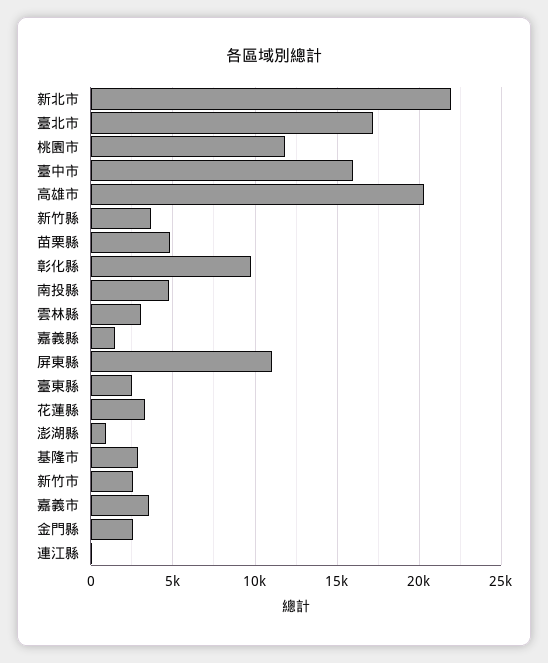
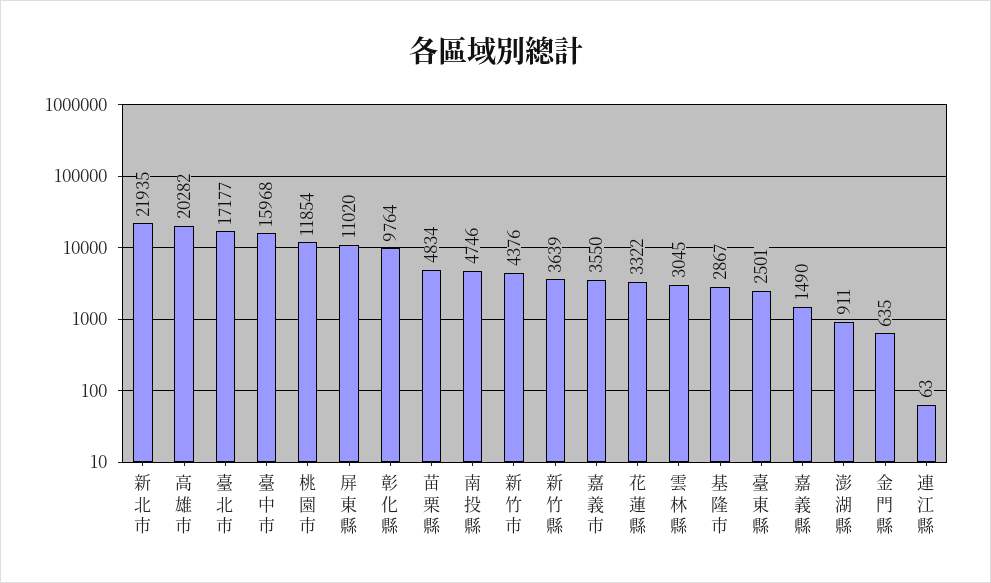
  {
    "新北市": 21935,
    "臺北市": 17177,
    "桃園市": 11854,
    "臺中市": 15968,
    "高雄市": 20282,
    "新竹縣": 3639,
    "苗栗縣": 4834,
    "彰化縣": 9764,
    "南投縣": 4746,
    "雲林縣": 3045,
    "嘉義縣": 1490,
    "屏東縣": 11020,
    "臺東縣": 2501,
    "花蓮縣": 3322,
    "澎湖縣": 911,
    "基隆市": 2867,
-   "新竹市": 2500,
+   "新竹市": 4376,
    "嘉義市": 3550,
-   "金門縣": 2500,
+   "金門縣": 635,
    "連江縣": 63
  }

